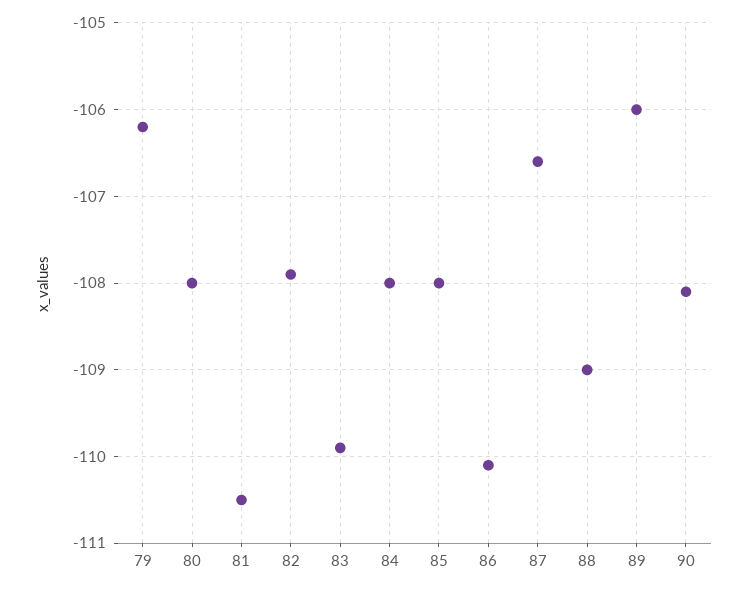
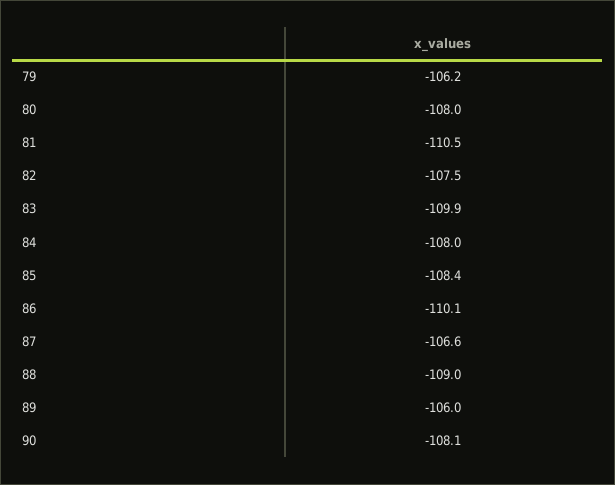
  {
    "79": -106.2,
    "80": -108,
    "81": -110.5,
-   "82": -107.9,
+   "82": -107.5,
    "83": -109.9,
    "84": -108,
-   "85": -108,
+   "85": -108.4,
    "86": -110.1,
    "87": -106.6,
    "88": -109,
    "89": -106,
    "90": -108.1
  }

